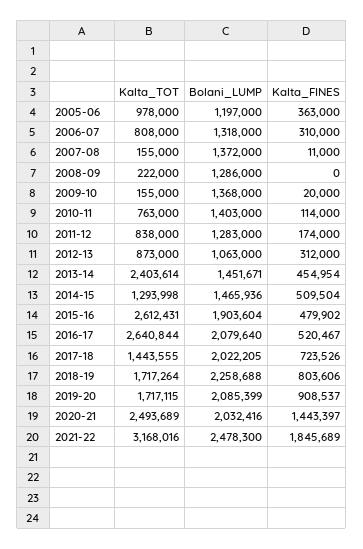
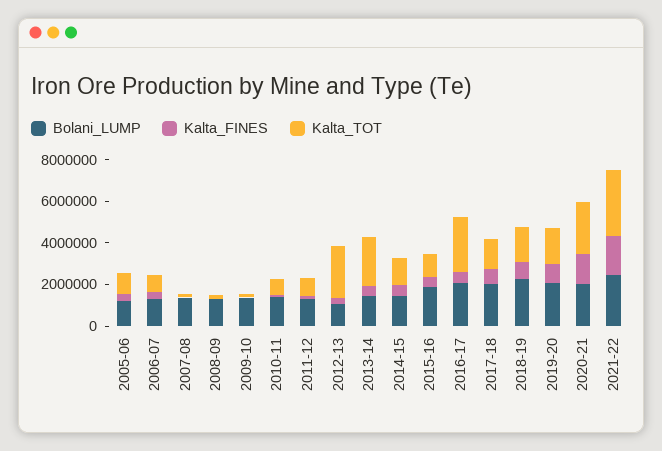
  {
    "Kalta_TOT": {
      "2005-06": 978000,
      "2006-07": 808000,
      "2007-08": 155000,
      "2008-09": 222000,
      "2009-10": 155000,
      "2010-11": 763000,
      "2011-12": 838000,
-     "2012-13": 873000,
+     "2012-13": 2500000,
      "2013-14": 2403614,
      "2014-15": 1293998,
-     "2015-16": 2612431,
+     "2015-16": 1000000,
      "2016-17": 2640844,
      "2017-18": 1443555,
      "2018-19": 1717264,
      "2019-20": 1717115,
      "2020-21": 2493689,
      "2021-22": 3168016
    },
    "Bolani_LUMP": {
      "2005-06": 1197000,
      "2006-07": 1318000,
      "2007-08": 1372000,
      "2008-09": 1286000,
      "2009-10": 1368000,
      "2010-11": 1403000,
      "2011-12": 1283000,
      "2012-13": 1063000,
      "2013-14": 1451671,
      "2014-15": 1465936,
      "2015-16": 1903604,
      "2016-17": 2079640,
      "2017-18": 2022205,
      "2018-19": 2258688,
      "2019-20": 2085399,
      "2020-21": 2032416,
      "2021-22": 2478300
    },
    "Kalta_FINES": {
      "2005-06": 363000,
      "2006-07": 310000,
      "2007-08": 11000,
      "2008-09": 0,
      "2009-10": 20000,
      "2010-11": 114000,
      "2011-12": 174000,
      "2012-13": 312000,
      "2013-14": 454954,
      "2014-15": 509504,
      "2015-16": 479902,
      "2016-17": 520467,
      "2017-18": 723526,
      "2018-19": 803606,
      "2019-20": 908537,
      "2020-21": 1443397,
      "2021-22": 1845689
    }
  }

